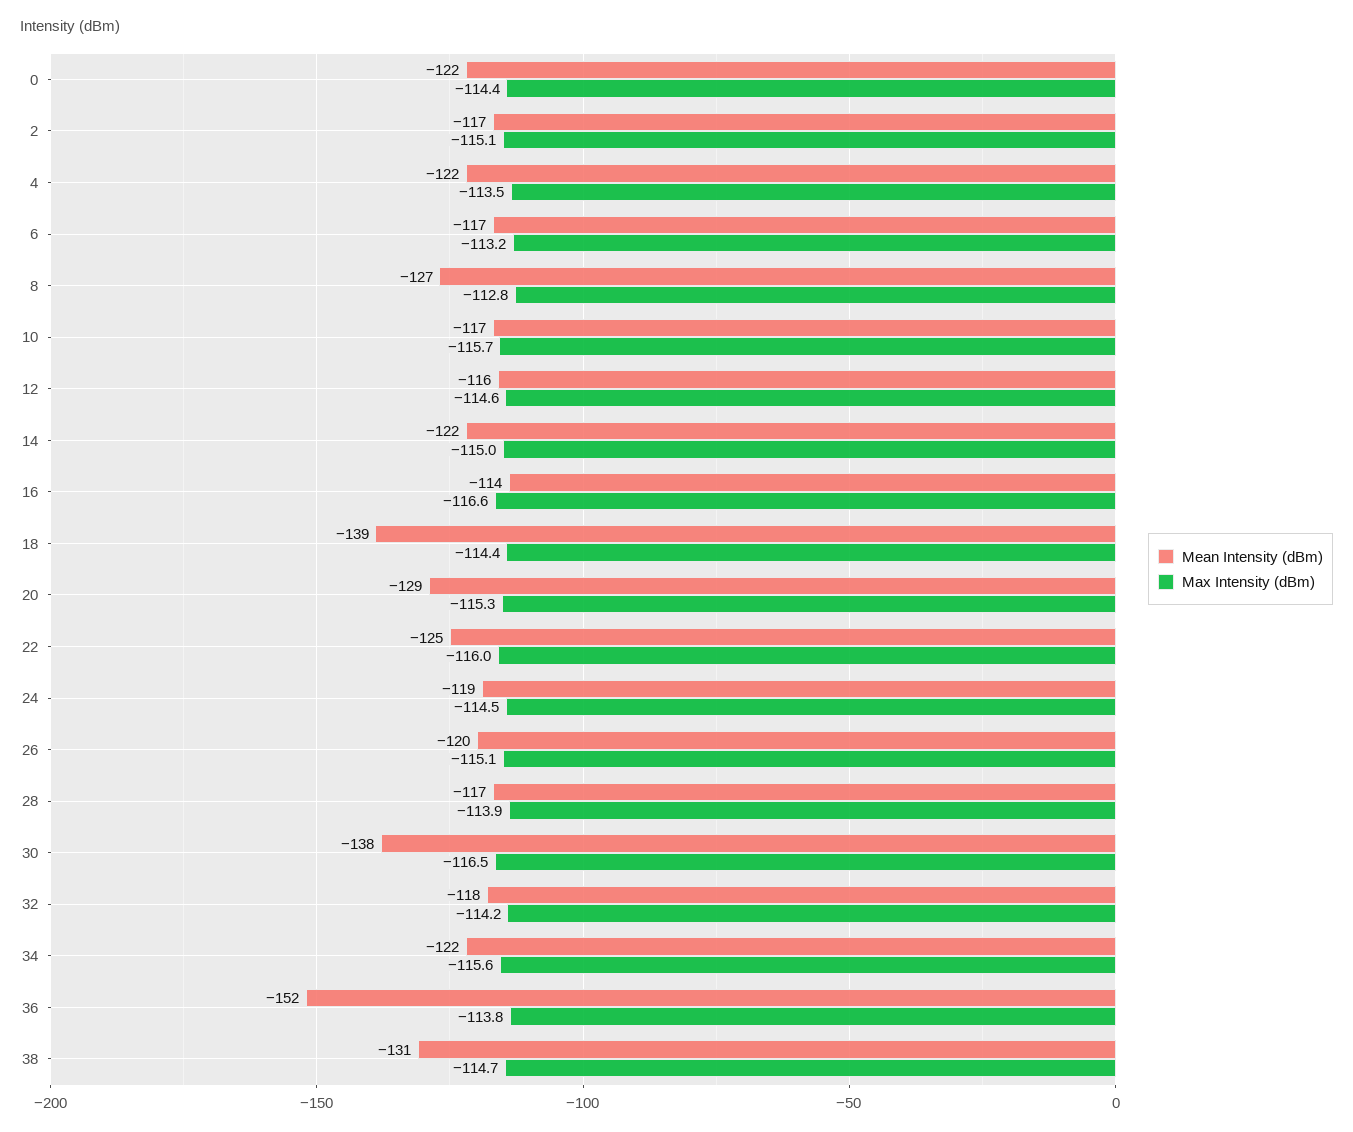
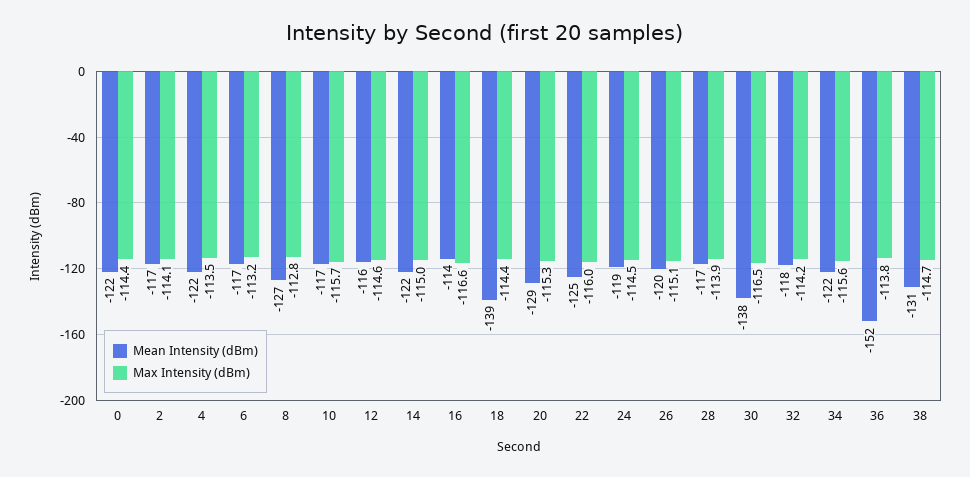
  {
    "Mean Intensity (dBm)": {
      "0": -122,
      "2": -117,
      "4": -122,
      "6": -117,
      "8": -127,
      "10": -117,
      "12": -116,
      "14": -122,
      "16": -114,
      "18": -139,
      "20": -129,
      "22": -125,
      "24": -119,
      "26": -120,
      "28": -117,
      "30": -138,
      "32": -118,
      "34": -122,
      "36": -152,
      "38": -131
    },
    "Max Intensity (dBm)": {
      "0": -114.4,
-     "2": -115.1,
+     "2": -114.1,
      "4": -113.5,
      "6": -113.2,
      "8": -112.8,
      "10": -115.7,
      "12": -114.6,
      "14": -115,
      "16": -116.6,
      "18": -114.4,
      "20": -115.3,
      "22": -116,
      "24": -114.5,
      "26": -115.1,
      "28": -113.9,
      "30": -116.5,
      "32": -114.2,
      "34": -115.6,
      "36": -113.8,
      "38": -114.7
    }
  }

